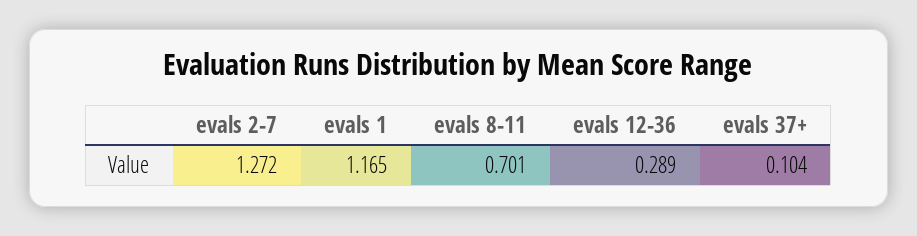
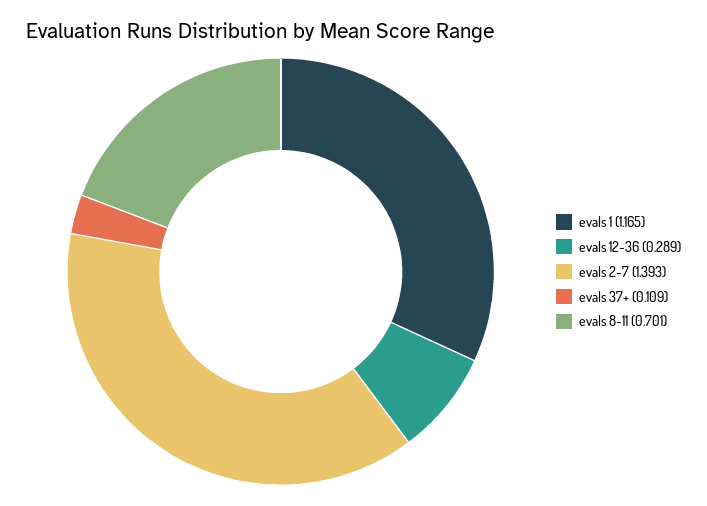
  {
-   "evals 2-7": 1.272,
+   "evals 2-7": 1.393,
    "evals 1": 1.165,
    "evals 8-11": 0.701,
    "evals 12-36": 0.289,
-   "evals 37+": 0.104
+   "evals 37+": 0.109
  }

